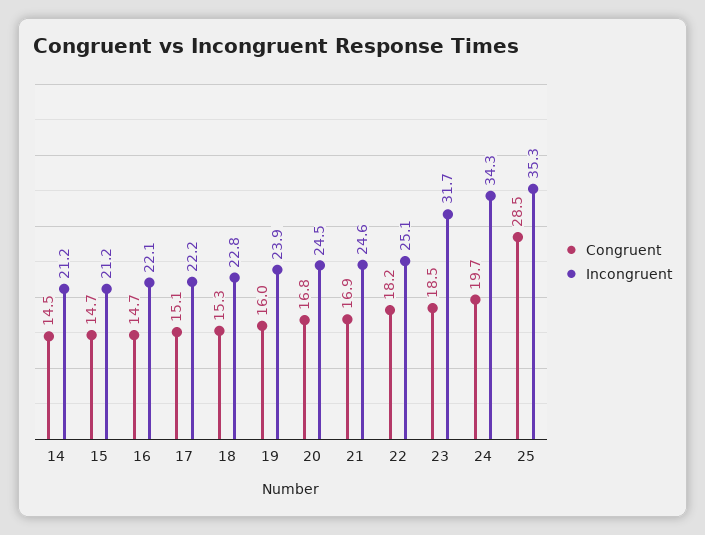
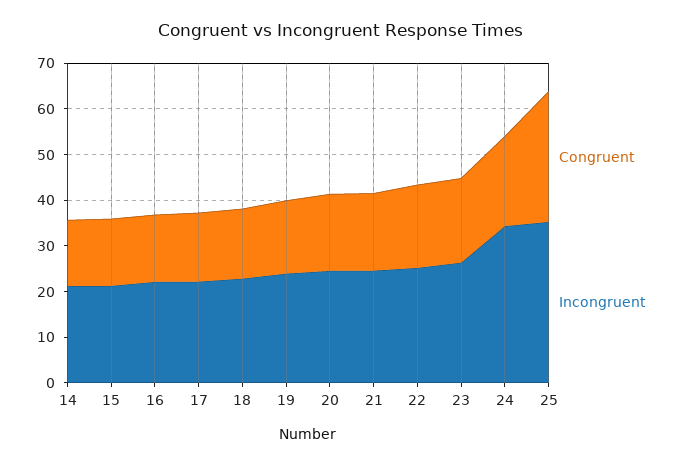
  {
    "Congruent": {
      "14": 14.5,
      "15": 14.7,
      "16": 14.7,
      "17": 15.1,
      "18": 15.3,
      "19": 16,
      "20": 16.8,
      "21": 16.9,
      "22": 18.2,
      "23": 18.5,
      "24": 19.7,
      "25": 28.5
    },
    "Incongruent": {
      "14": 21.2,
      "15": 21.2,
      "16": 22.1,
      "17": 22.2,
      "18": 22.8,
      "19": 23.9,
      "20": 24.5,
      "21": 24.6,
      "22": 25.1,
-     "23": 31.7,
+     "23": 26,
      "24": 34.3,
      "25": 35.3
    }
  }

